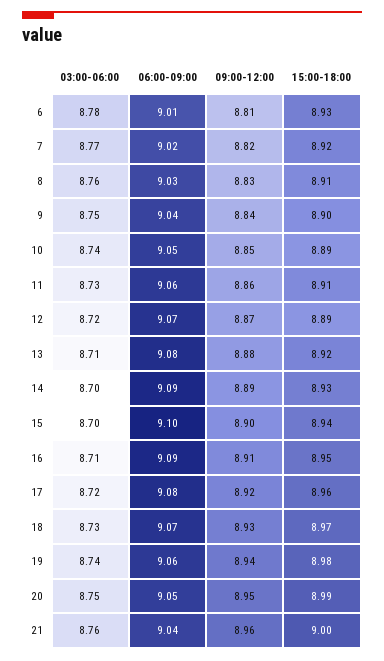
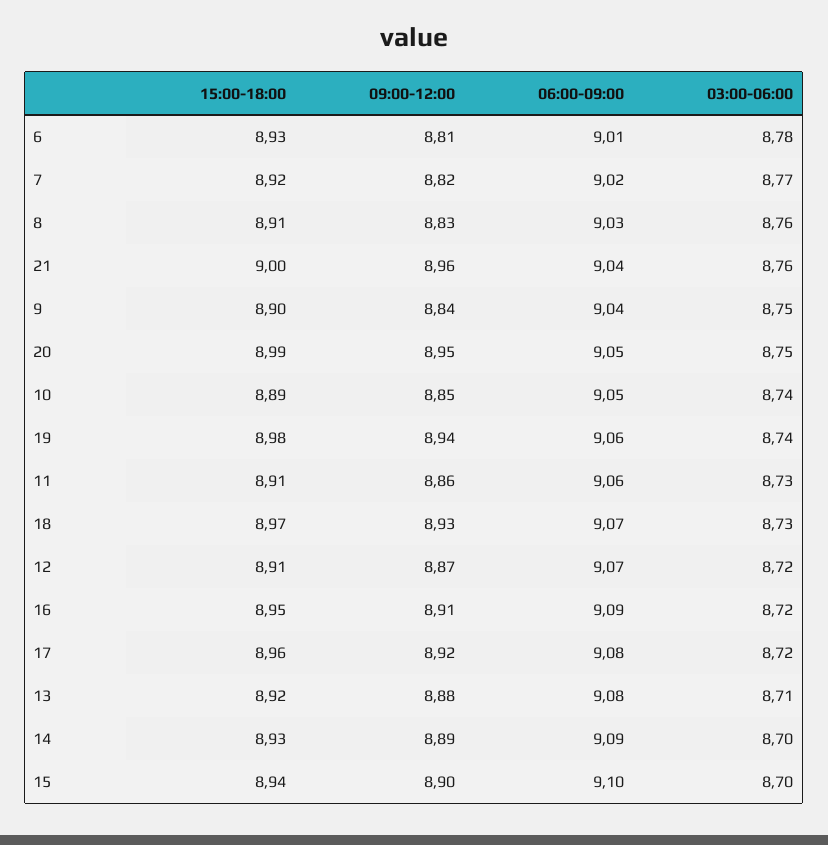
  {
    "03:00-06:00": {
      "6": 8.78,
      "7": 8.77,
      "8": 8.76,
      "9": 8.75,
      "10": 8.74,
      "11": 8.73,
      "12": 8.72,
      "13": 8.71,
      "14": 8.7,
      "15": 8.7,
-     "16": 8.71,
+     "16": 8.72,
      "17": 8.72,
      "18": 8.73,
      "19": 8.74,
      "20": 8.75,
      "21": 8.76
    },
    "06:00-09:00": {
      "6": 9.01,
      "7": 9.02,
      "8": 9.03,
      "9": 9.04,
      "10": 9.05,
      "11": 9.06,
      "12": 9.07,
      "13": 9.08,
      "14": 9.09,
      "15": 9.1,
      "16": 9.09,
      "17": 9.08,
      "18": 9.07,
      "19": 9.06,
      "20": 9.05,
      "21": 9.04
    },
    "09:00-12:00": {
      "6": 8.81,
      "7": 8.82,
      "8": 8.83,
      "9": 8.84,
      "10": 8.85,
      "11": 8.86,
      "12": 8.87,
      "13": 8.88,
      "14": 8.89,
      "15": 8.9,
      "16": 8.91,
      "17": 8.92,
      "18": 8.93,
      "19": 8.94,
      "20": 8.95,
      "21": 8.96
    },
    "15:00-18:00": {
      "6": 8.93,
      "7": 8.92,
      "8": 8.91,
      "9": 8.9,
      "10": 8.89,
      "11": 8.91,
-     "12": 8.89,
+     "12": 8.91,
      "13": 8.92,
      "14": 8.93,
      "15": 8.94,
      "16": 8.95,
      "17": 8.96,
      "18": 8.97,
      "19": 8.98,
      "20": 8.99,
      "21": 9
    }
  }

